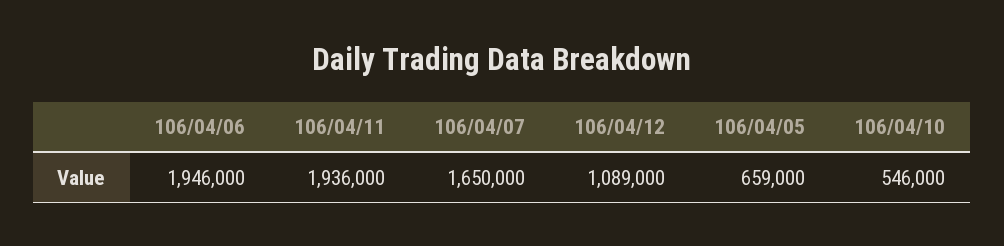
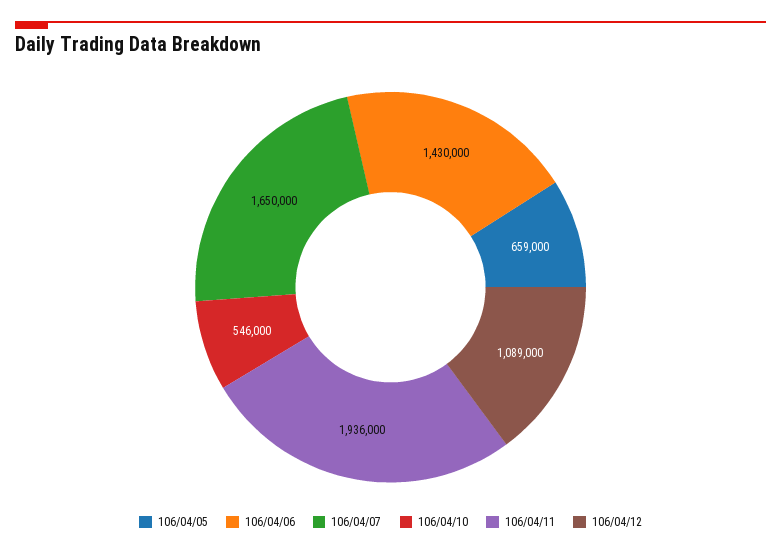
  {
-   "106/04/06": 1946000,
+   "106/04/06": 1430000,
    "106/04/11": 1936000,
    "106/04/07": 1650000,
    "106/04/12": 1089000,
    "106/04/05": 659000,
    "106/04/10": 546000
  }

